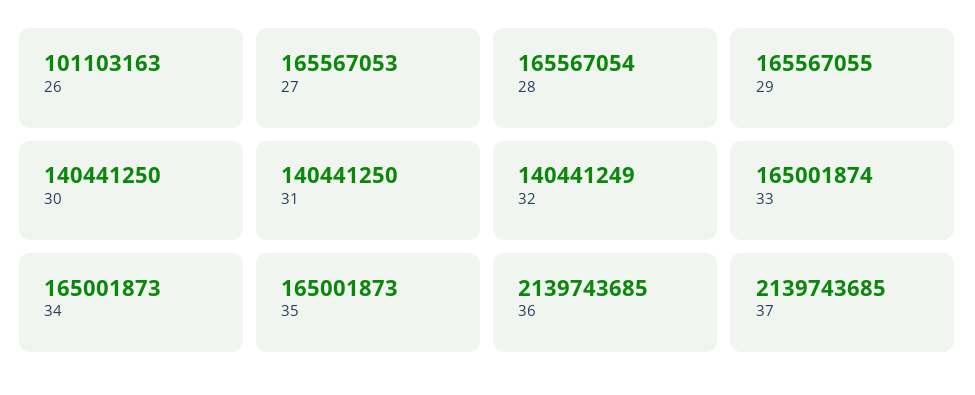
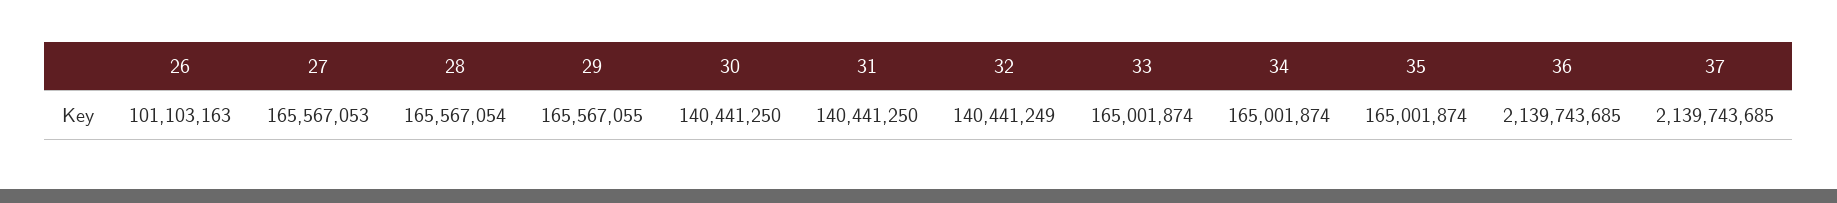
  {
    "26": 101103163,
    "27": 165567053,
    "28": 165567054,
    "29": 165567055,
    "30": 140441250,
    "31": 140441250,
    "32": 140441249,
    "33": 165001874,
-   "34": 165001873,
+   "34": 165001874,
-   "35": 165001873,
+   "35": 165001874,
    "36": 2139743685,
    "37": 2139743685
  }

